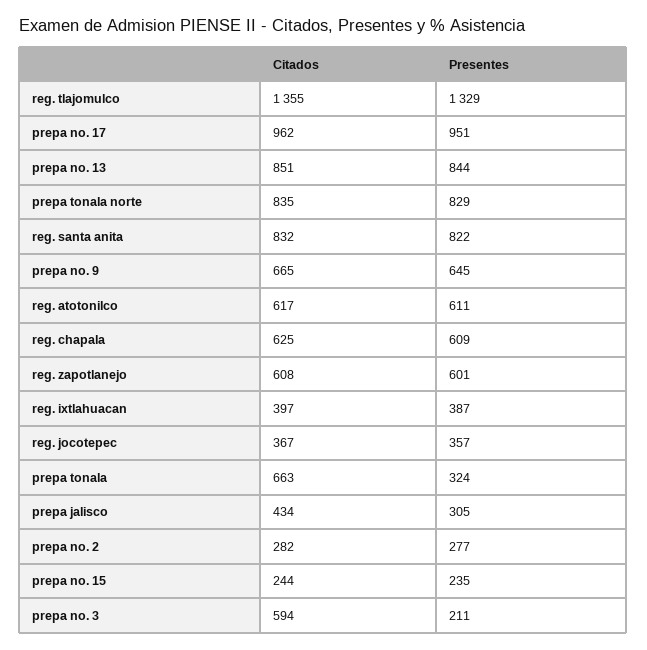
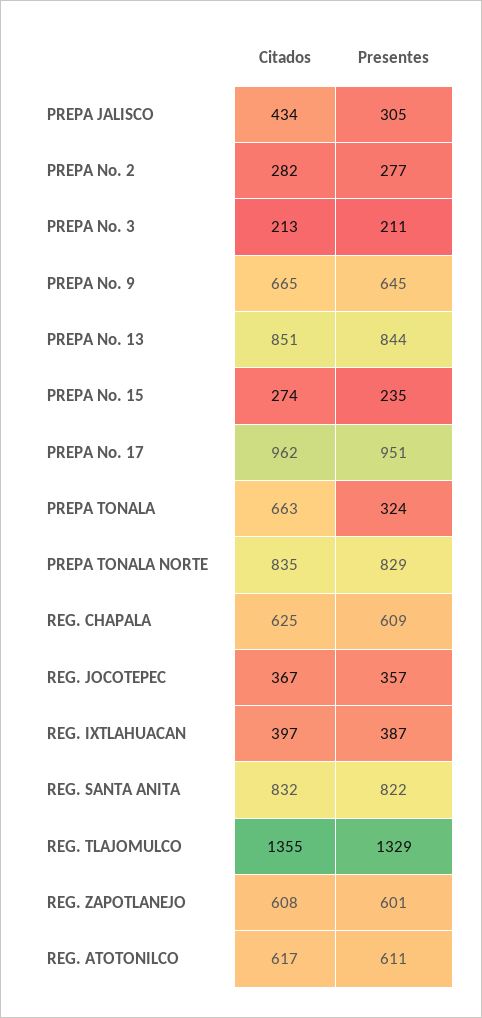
  {
    "Citados": {
      "reg. tlajomulco": 1355,
      "prepa no. 17": 962,
      "prepa no. 13": 851,
      "prepa tonala norte": 835,
      "reg. santa anita": 832,
      "prepa no. 9": 665,
      "reg. atotonilco": 617,
      "reg. chapala": 625,
      "reg. zapotlanejo": 608,
      "reg. ixtlahuacan": 397,
      "reg. jocotepec": 367,
      "prepa tonala": 663,
      "prepa jalisco": 434,
      "prepa no. 2": 282,
-     "prepa no. 15": 244,
+     "prepa no. 15": 274,
-     "prepa no. 3": 594
+     "prepa no. 3": 213
    },
    "Presentes": {
      "reg. tlajomulco": 1329,
      "prepa no. 17": 951,
      "prepa no. 13": 844,
      "prepa tonala norte": 829,
      "reg. santa anita": 822,
      "prepa no. 9": 645,
      "reg. atotonilco": 611,
      "reg. chapala": 609,
      "reg. zapotlanejo": 601,
      "reg. ixtlahuacan": 387,
      "reg. jocotepec": 357,
      "prepa tonala": 324,
      "prepa jalisco": 305,
      "prepa no. 2": 277,
      "prepa no. 15": 235,
      "prepa no. 3": 211
    }
  }

